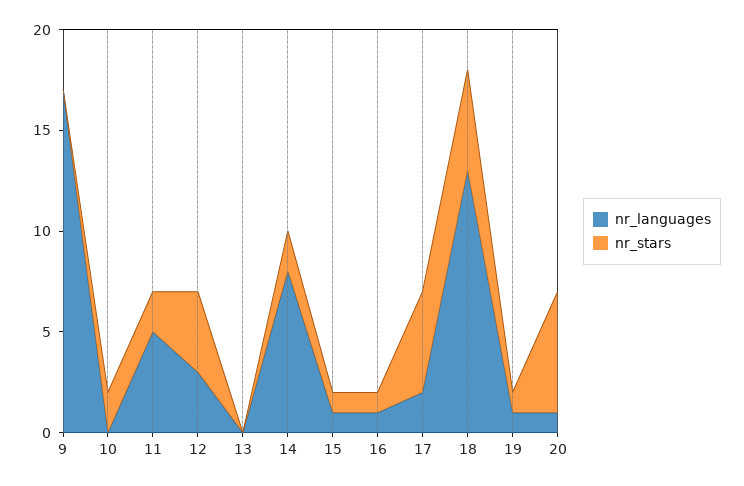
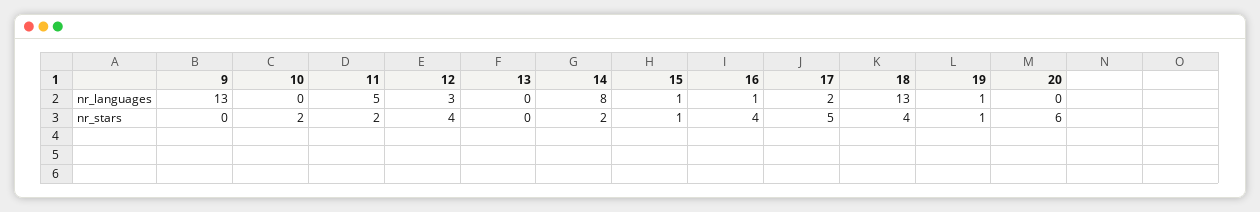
  {
    "nr_languages": {
-     "9": 17,
+     "9": 13,
      "10": 0,
      "11": 5,
      "12": 3,
      "13": 0,
      "14": 8,
      "15": 1,
      "16": 1,
      "17": 2,
      "18": 13,
      "19": 1,
-     "20": 1
+     "20": 0
    },
    "nr_stars": {
      "9": 0,
      "10": 2,
      "11": 2,
      "12": 4,
      "13": 0,
      "14": 2,
      "15": 1,
-     "16": 1,
+     "16": 4,
      "17": 5,
-     "18": 5,
+     "18": 4,
      "19": 1,
      "20": 6
    }
  }

